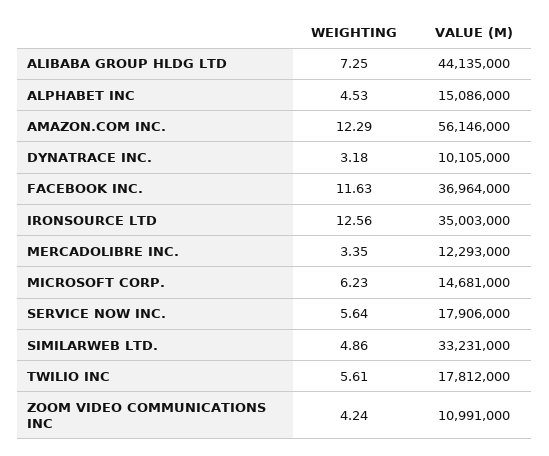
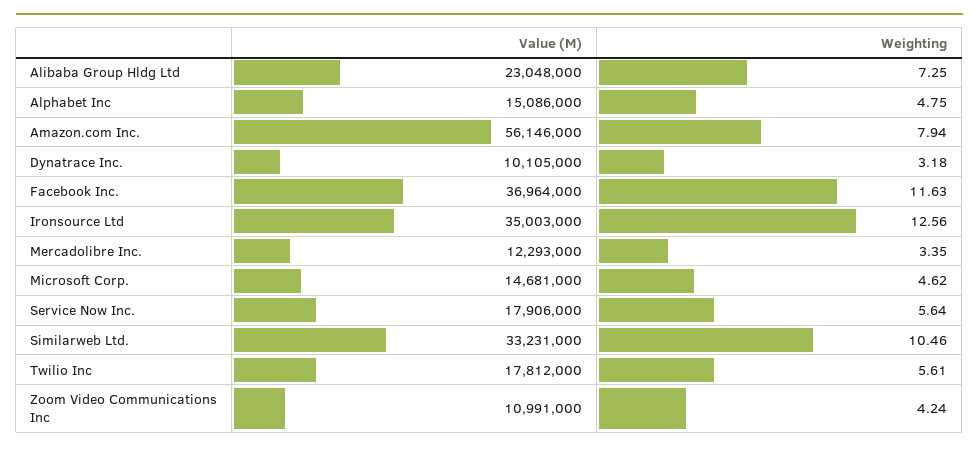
  {
    "WEIGHTING": {
      "ALIBABA GROUP HLDG LTD": 7.25,
-     "ALPHABET INC": 4.53,
+     "ALPHABET INC": 4.75,
-     "AMAZON.COM INC.": 12.29,
+     "AMAZON.COM INC.": 7.94,
      "DYNATRACE INC.": 3.18,
      "FACEBOOK INC.": 11.63,
      "IRONSOURCE LTD": 12.56,
      "MERCADOLIBRE INC.": 3.35,
-     "MICROSOFT CORP.": 6.23,
+     "MICROSOFT CORP.": 4.62,
      "SERVICE NOW INC.": 5.64,
-     "SIMILARWEB LTD.": 4.86,
+     "SIMILARWEB LTD.": 10.46,
      "TWILIO INC": 5.61,
      "ZOOM VIDEO COMMUNICATIONS INC": 4.24
    },
    "VALUE (M)": {
-     "ALIBABA GROUP HLDG LTD": 44135000,
+     "ALIBABA GROUP HLDG LTD": 23048000,
      "ALPHABET INC": 15086000,
      "AMAZON.COM INC.": 56146000,
      "DYNATRACE INC.": 10105000,
      "FACEBOOK INC.": 36964000,
      "IRONSOURCE LTD": 35003000,
      "MERCADOLIBRE INC.": 12293000,
      "MICROSOFT CORP.": 14681000,
      "SERVICE NOW INC.": 17906000,
      "SIMILARWEB LTD.": 33231000,
      "TWILIO INC": 17812000,
      "ZOOM VIDEO COMMUNICATIONS INC": 10991000
    }
  }

